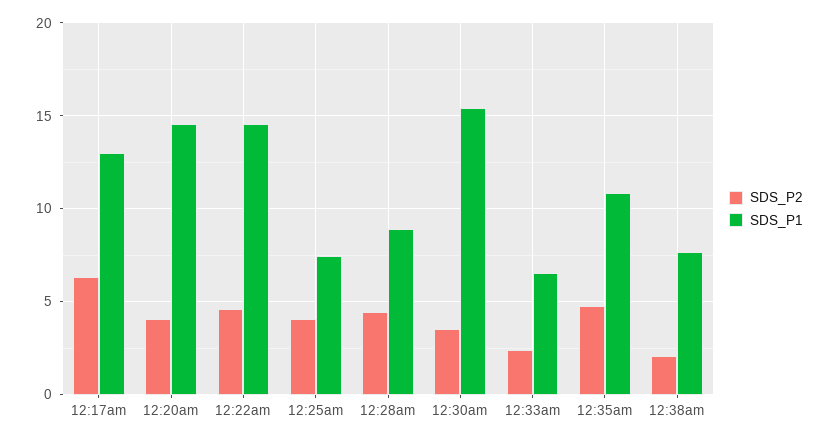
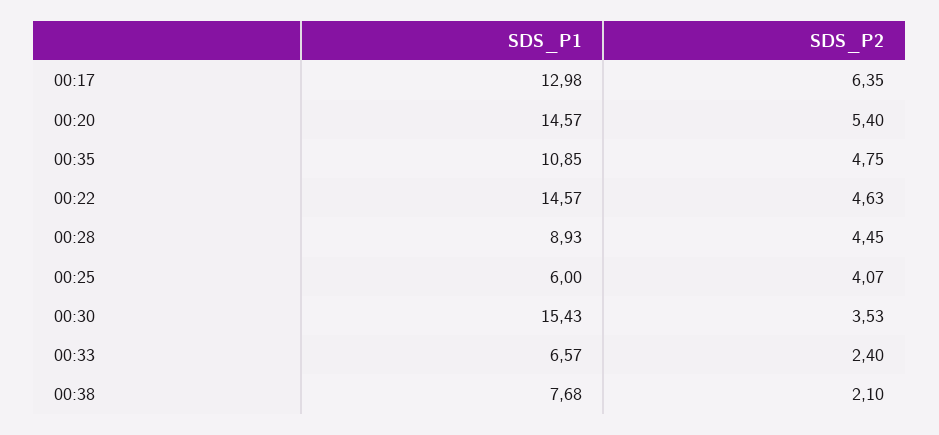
  {
    "SDS_P2": {
      "12:17am": 6.35,
-     "12:20am": 4,
+     "12:20am": 5.4,
      "12:22am": 4.63,
      "12:25am": 4.07,
      "12:28am": 4.45,
      "12:30am": 3.53,
      "12:33am": 2.4,
      "12:35am": 4.75,
      "12:38am": 2.1
    },
    "SDS_P1": {
      "12:17am": 12.98,
      "12:20am": 14.57,
      "12:22am": 14.57,
-     "12:25am": 7.5,
+     "12:25am": 6,
      "12:28am": 8.93,
      "12:30am": 15.43,
      "12:33am": 6.57,
      "12:35am": 10.85,
      "12:38am": 7.68
    }
  }

